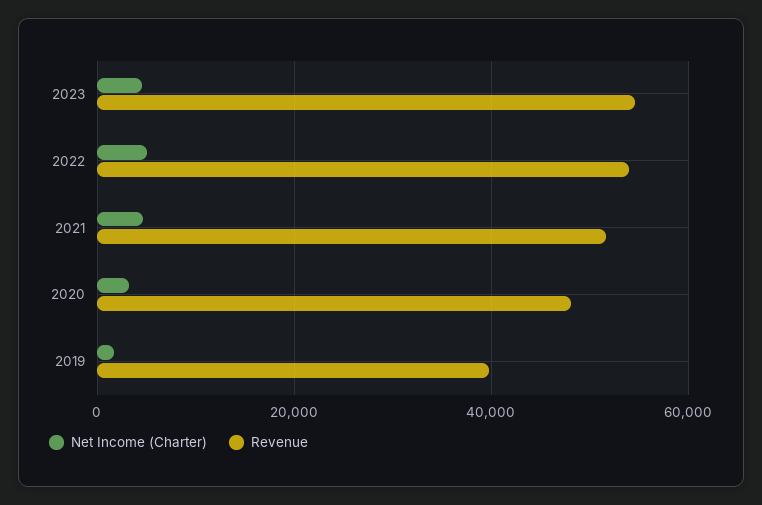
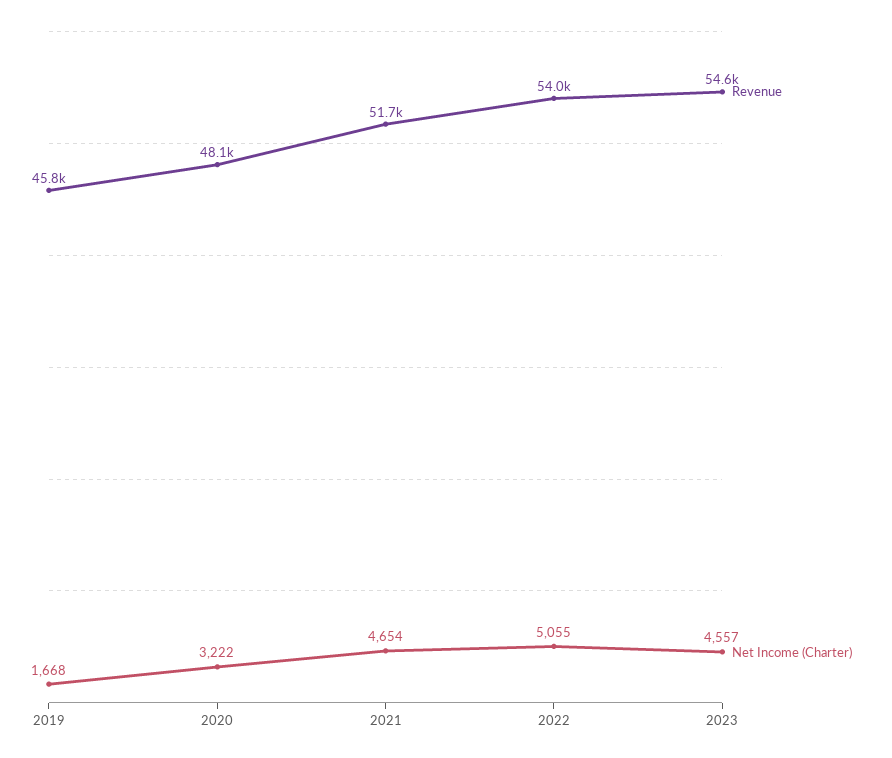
  {
    "Net Income (Charter)": {
      "2023": 4557,
      "2022": 5055,
      "2021": 4654,
      "2020": 3222,
      "2019": 1668
    },
    "Revenue": {
      "2023": 54600,
      "2022": 54000,
      "2021": 51700,
      "2020": 48100,
-     "2019": 40000
+     "2019": 45800
    }
  }

